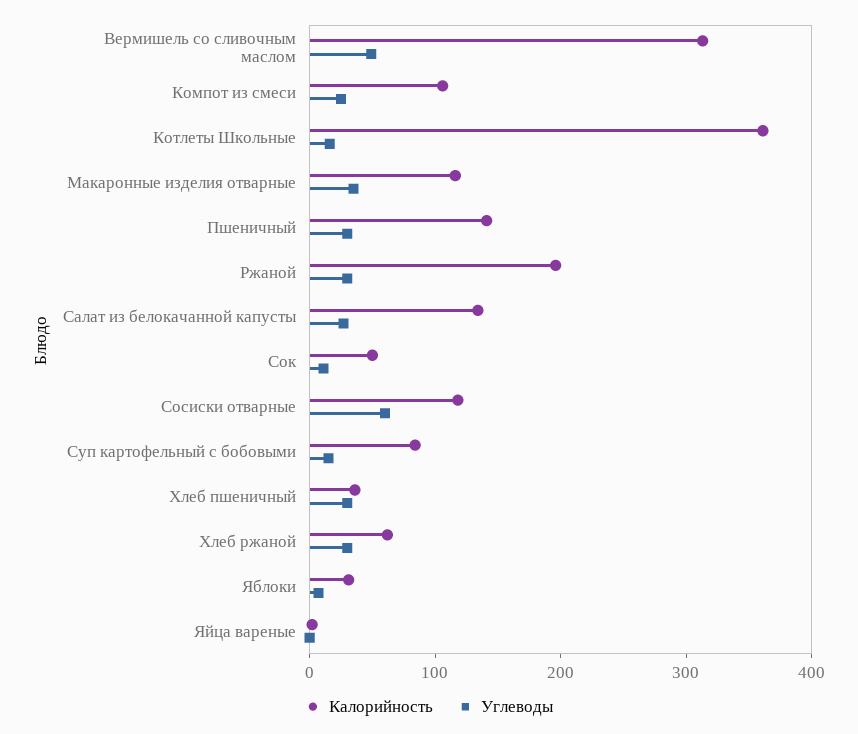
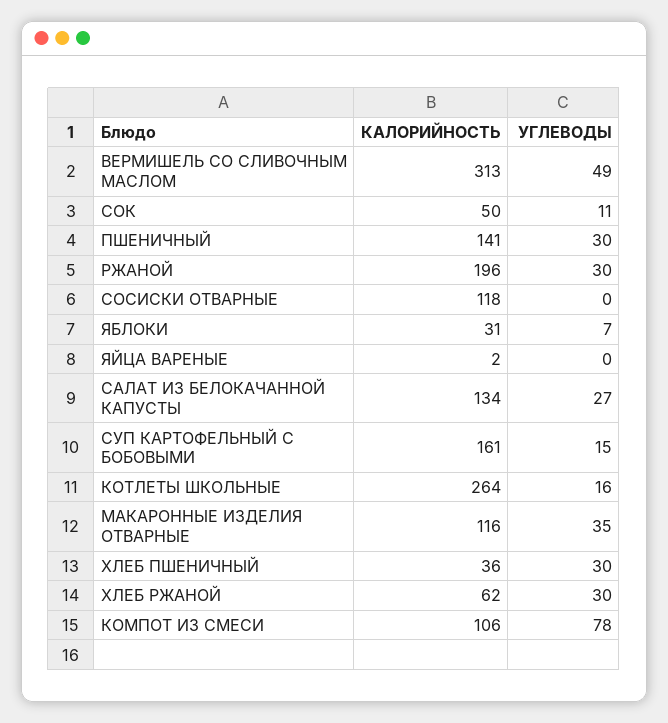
  {
    "Калорийность": {
      "Вермишель со сливочным маслом": 313,
      "Компот из смеси": 106,
-     "Котлеты Школьные": 360,
+     "Котлеты Школьные": 264,
      "Макаронные изделия отварные": 116,
      "Пшеничный": 141,
      "Ржаной": 196,
      "Салат из белокачанной капусты": 134,
      "Сок": 50,
      "Сосиски отварные": 118,
-     "Суп картофельный с бобовыми": 80,
+     "Суп картофельный с бобовыми": 161,
      "Хлеб пшеничный": 36,
      "Хлеб ржаной": 62,
      "Яблоки": 31,
      "Яйца вареные": 2
    },
    "Углеводы": {
      "Вермишель со сливочным маслом": 49,
-     "Компот из смеси": 20,
+     "Компот из смеси": 78,
      "Котлеты Школьные": 16,
      "Макаронные изделия отварные": 35,
      "Пшеничный": 30,
      "Ржаной": 30,
      "Салат из белокачанной капусты": 27,
      "Сок": 11,
-     "Сосиски отварные": 60,
+     "Сосиски отварные": 0,
      "Суп картофельный с бобовыми": 15,
      "Хлеб пшеничный": 30,
      "Хлеб ржаной": 30,
      "Яблоки": 7,
      "Яйца вареные": 0
    }
  }

